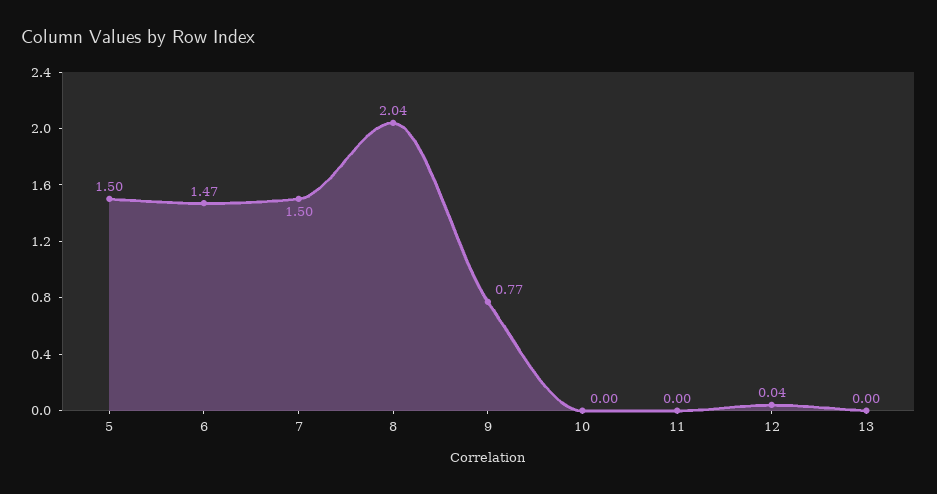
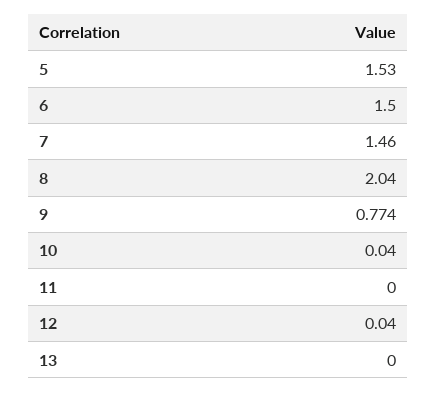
  {
-   "5": 1.5,
+   "5": 1.53,
-   "6": 1.47,
+   "6": 1.5,
-   "7": 1.5,
+   "7": 1.46,
    "8": 2.04,
    "9": 0.774,
-   "10": 0,
+   "10": 0.04,
    "11": 0,
    "12": 0.04,
    "13": 0
  }

